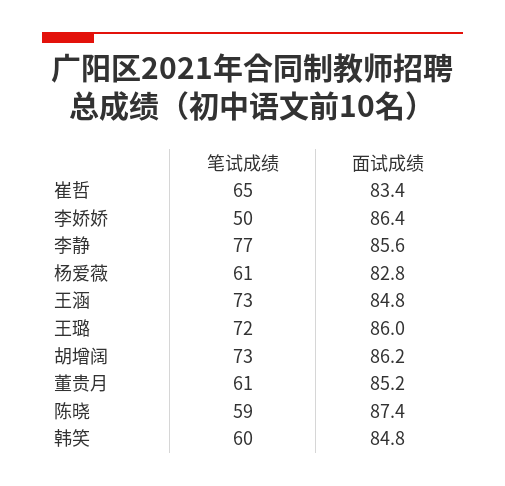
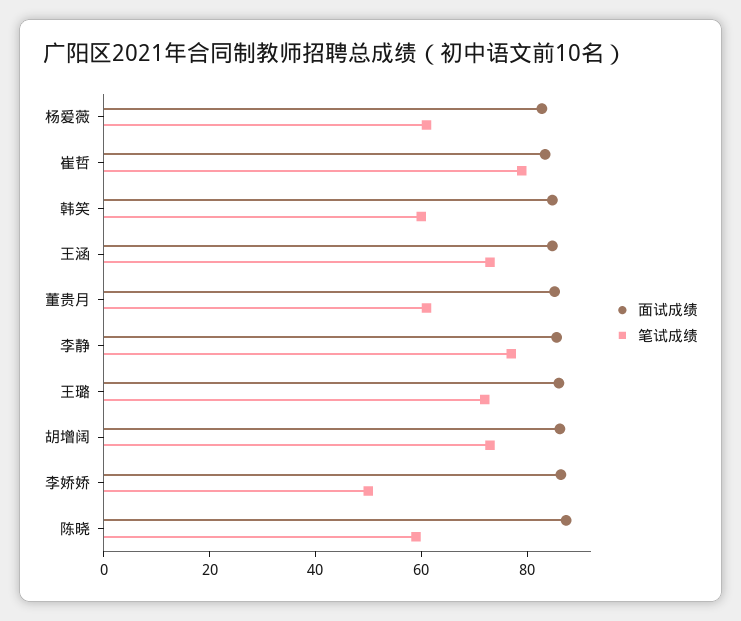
  {
    "笔试成绩": {
-     "崔哲": 65,
+     "崔哲": 80,
      "李娇娇": 50,
      "李静": 77,
      "杨爱薇": 61,
      "王涵": 73,
      "王璐": 72,
      "胡增阔": 73,
      "董贵月": 61,
      "陈晓": 59,
      "韩笑": 60
    },
    "面试成绩": {
      "崔哲": 83.4,
      "李娇娇": 86.4,
      "李静": 85.6,
      "杨爱薇": 82.8,
      "王涵": 84.8,
      "王璐": 86,
      "胡增阔": 86.2,
      "董贵月": 85.2,
      "陈晓": 87.4,
      "韩笑": 84.8
    }
  }

